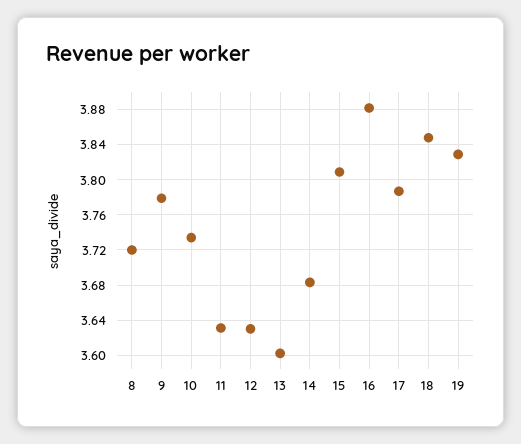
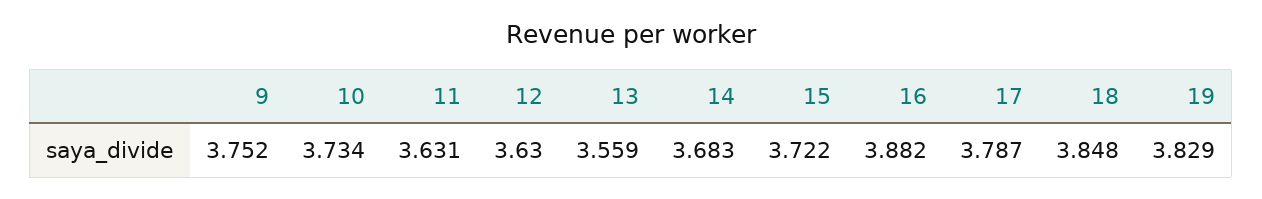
  {
-   "8": 3.72,
-   "9": 3.78,
+   "9": 3.752,
    "10": 3.734,
    "11": 3.631,
    "12": 3.63,
-   "13": 3.6,
+   "13": 3.559,
    "14": 3.683,
-   "15": 3.81,
+   "15": 3.722,
    "16": 3.882,
    "17": 3.787,
    "18": 3.848,
    "19": 3.829
  }

